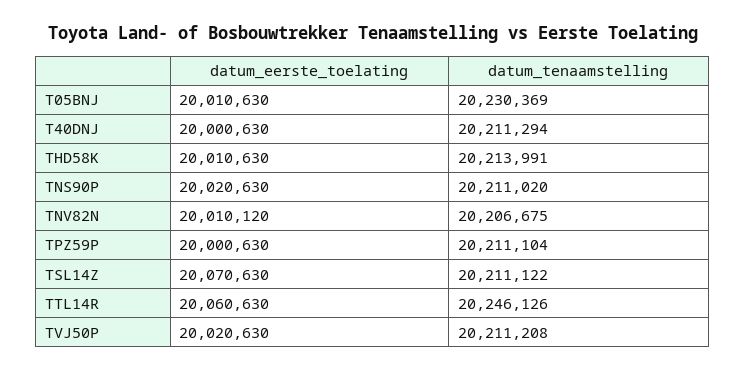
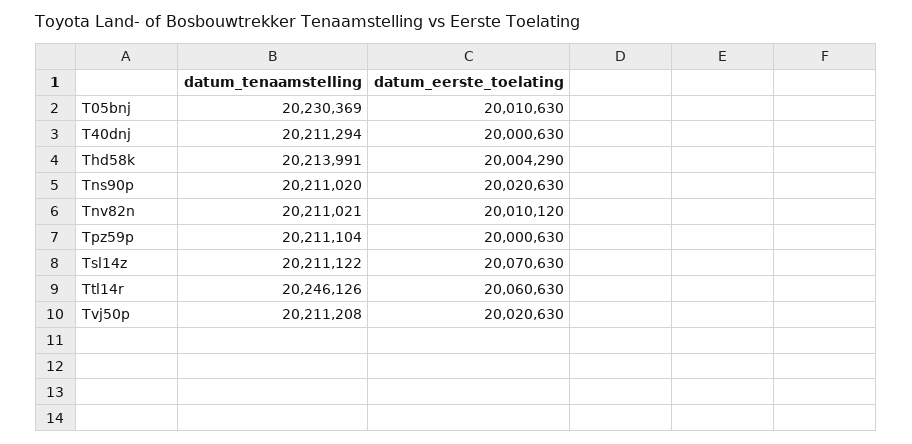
  {
    "datum_eerste_toelating": {
      "T05BNJ": 20010630,
      "T40DNJ": 20000630,
-     "THD58K": 20010630,
+     "THD58K": 20004290,
      "TNS90P": 20020630,
      "TNV82N": 20010120,
      "TPZ59P": 20000630,
      "TSL14Z": 20070630,
      "TTL14R": 20060630,
      "TVJ50P": 20020630
    },
    "datum_tenaamstelling": {
      "T05BNJ": 20230369,
      "T40DNJ": 20211294,
      "THD58K": 20213991,
      "TNS90P": 20211020,
-     "TNV82N": 20206675,
+     "TNV82N": 20211021,
      "TPZ59P": 20211104,
      "TSL14Z": 20211122,
      "TTL14R": 20246126,
      "TVJ50P": 20211208
    }
  }

